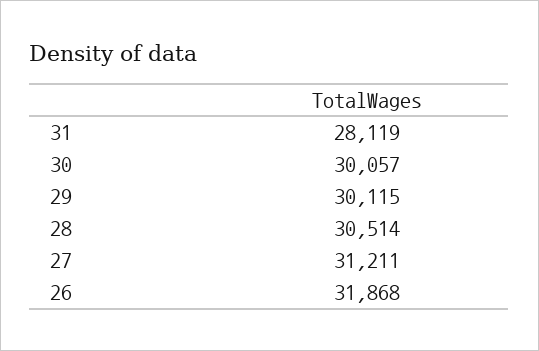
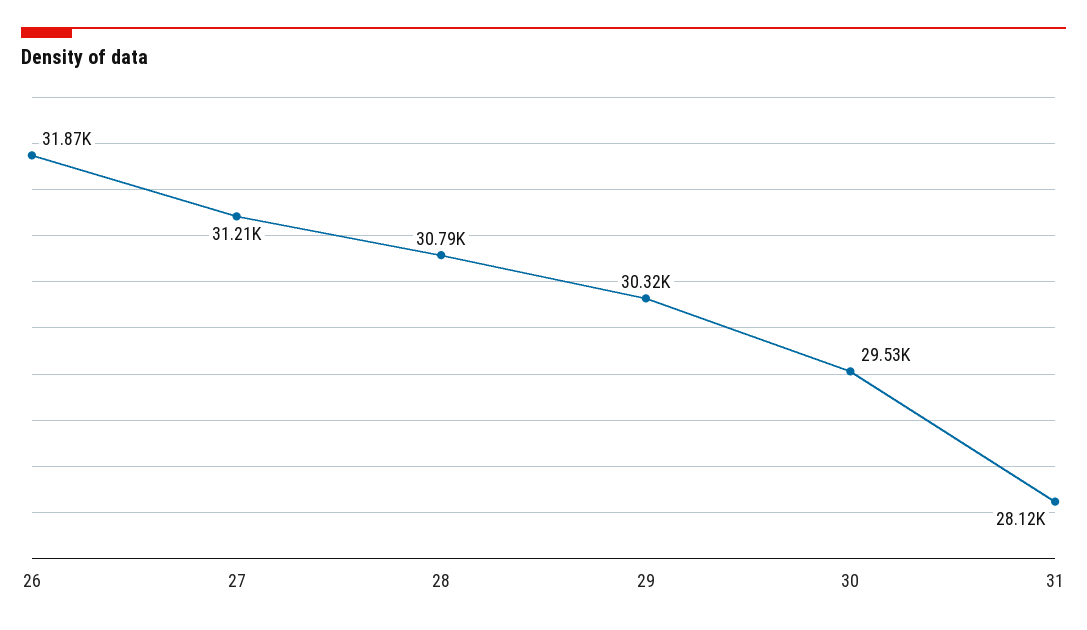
  {
    "31": 28119,
-   "30": 30057,
+   "30": 29530,
-   "29": 30115,
+   "29": 30320,
-   "28": 30514,
+   "28": 30790,
    "27": 31211,
    "26": 31868
  }

